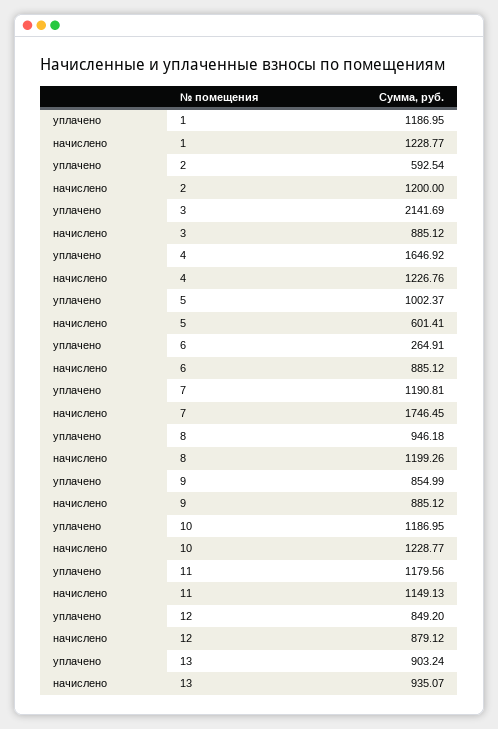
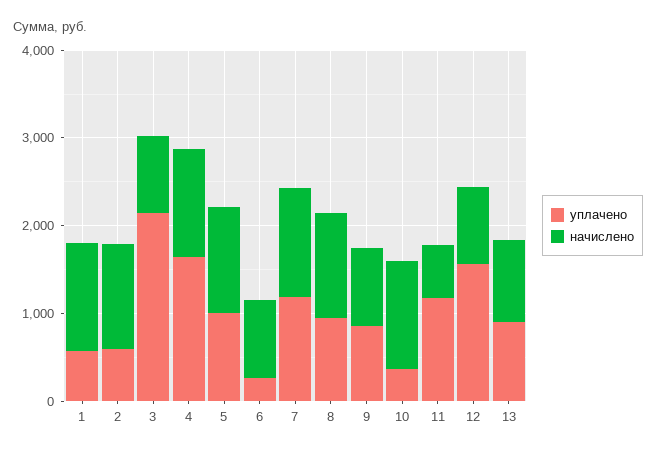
  {
    "уплачено": {
-     "1": 1186.95,
+     "1": 600,
      "2": 592.54,
      "3": 2141.69,
      "4": 1646.92,
      "5": 1002.37,
      "6": 264.91,
      "7": 1190.81,
      "8": 946.18,
      "9": 854.99,
-     "10": 1186.95,
+     "10": 400,
      "11": 1179.56,
-     "12": 849.2,
+     "12": 1600,
      "13": 903.24
    },
    "начислено": {
      "1": 1228.77,
      "2": 1200,
      "3": 885.12,
      "4": 1226.76,
-     "5": 601.41,
+     "5": 1200,
      "6": 885.12,
-     "7": 1746.45,
+     "7": 1200,
      "8": 1199.26,
      "9": 885.12,
      "10": 1228.77,
-     "11": 1149.13,
+     "11": 600,
      "12": 879.12,
      "13": 935.07
    }
  }

